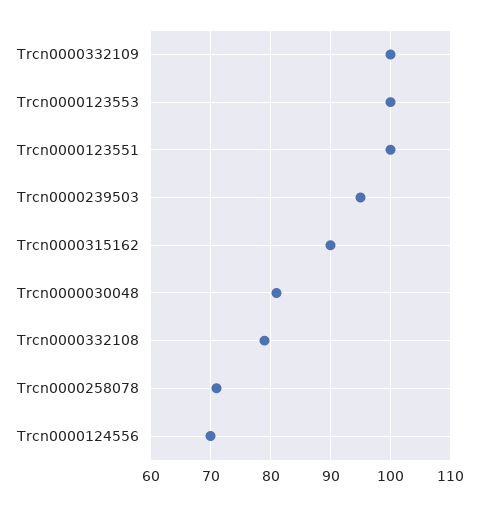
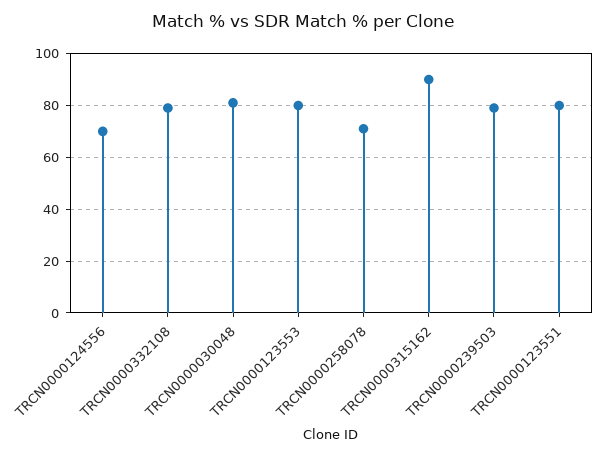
  {
-   "Trcn0000332109": 100,
-   "Trcn0000123553": 100,
+   "Trcn0000123553": 80,
-   "Trcn0000123551": 100,
+   "Trcn0000123551": 80,
-   "Trcn0000239503": 95,
+   "Trcn0000239503": 80,
    "Trcn0000315162": 90,
    "Trcn0000030048": 80,
    "Trcn0000332108": 80,
    "Trcn0000258078": 70,
    "Trcn0000124556": 70
  }

